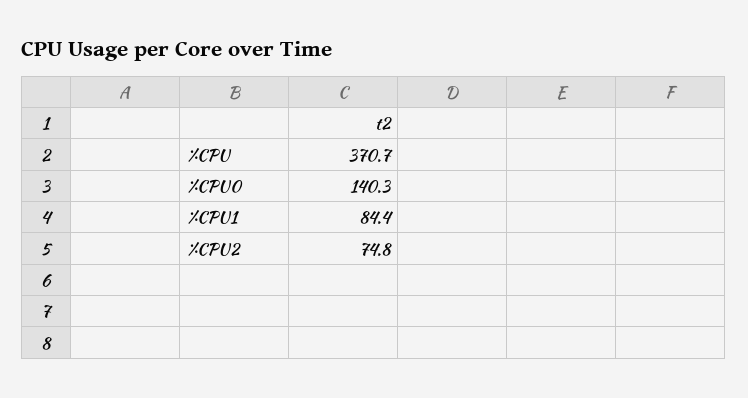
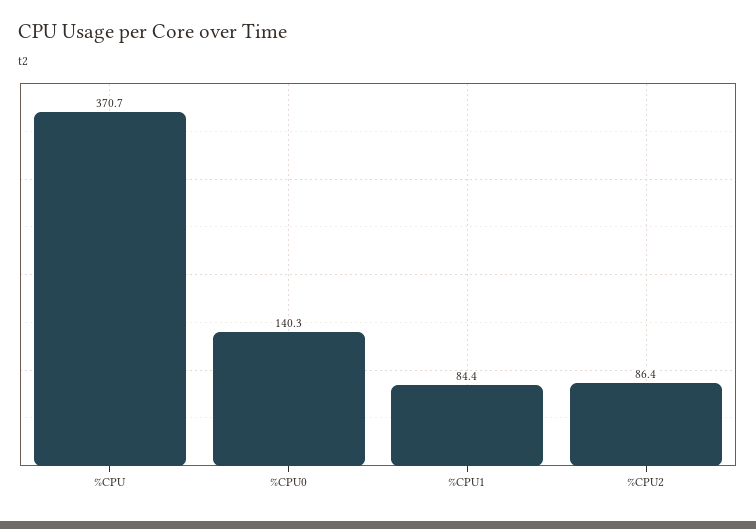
  {
    "%CPU": 370.7,
    "%CPU0": 140.3,
    "%CPU1": 84.4,
-   "%CPU2": 74.8
+   "%CPU2": 86.4
  }

